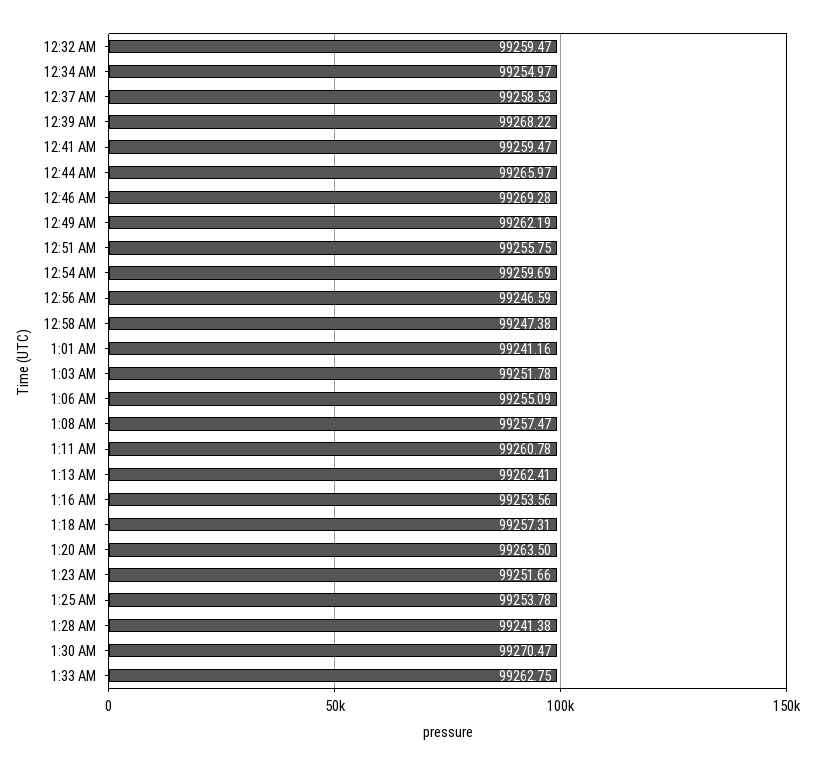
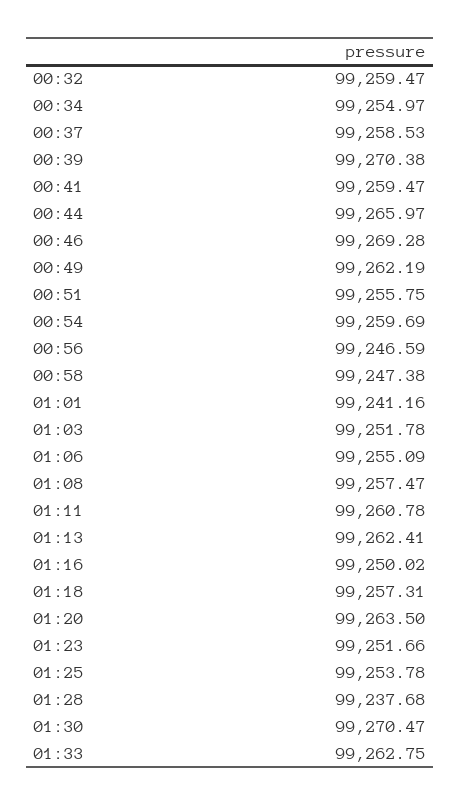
  {
    "12:32 AM": 99259.47,
    "12:34 AM": 99254.97,
    "12:37 AM": 99258.53,
-   "12:39 AM": 99268.22,
+   "12:39 AM": 99270.38,
    "12:41 AM": 99259.47,
    "12:44 AM": 99265.97,
    "12:46 AM": 99269.28,
    "12:49 AM": 99262.19,
    "12:51 AM": 99255.75,
    "12:54 AM": 99259.69,
    "12:56 AM": 99246.59,
    "12:58 AM": 99247.38,
    "1:01 AM": 99241.16,
    "1:03 AM": 99251.78,
    "1:06 AM": 99255.09,
    "1:08 AM": 99257.47,
    "1:11 AM": 99260.78,
    "1:13 AM": 99262.41,
-   "1:16 AM": 99253.56,
+   "1:16 AM": 99250.02,
    "1:18 AM": 99257.31,
    "1:20 AM": 99263.5,
    "1:23 AM": 99251.66,
    "1:25 AM": 99253.78,
-   "1:28 AM": 99241.38,
+   "1:28 AM": 99237.68,
    "1:30 AM": 99270.47,
    "1:33 AM": 99262.75
  }

